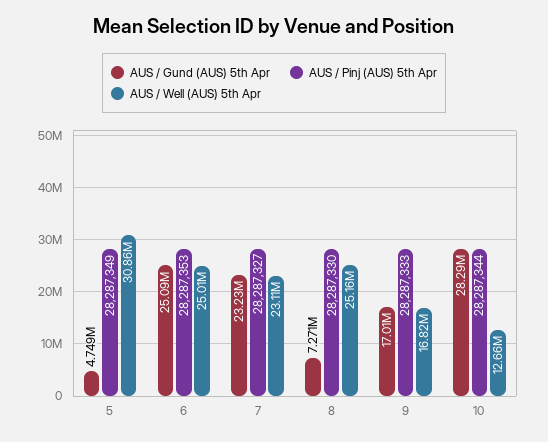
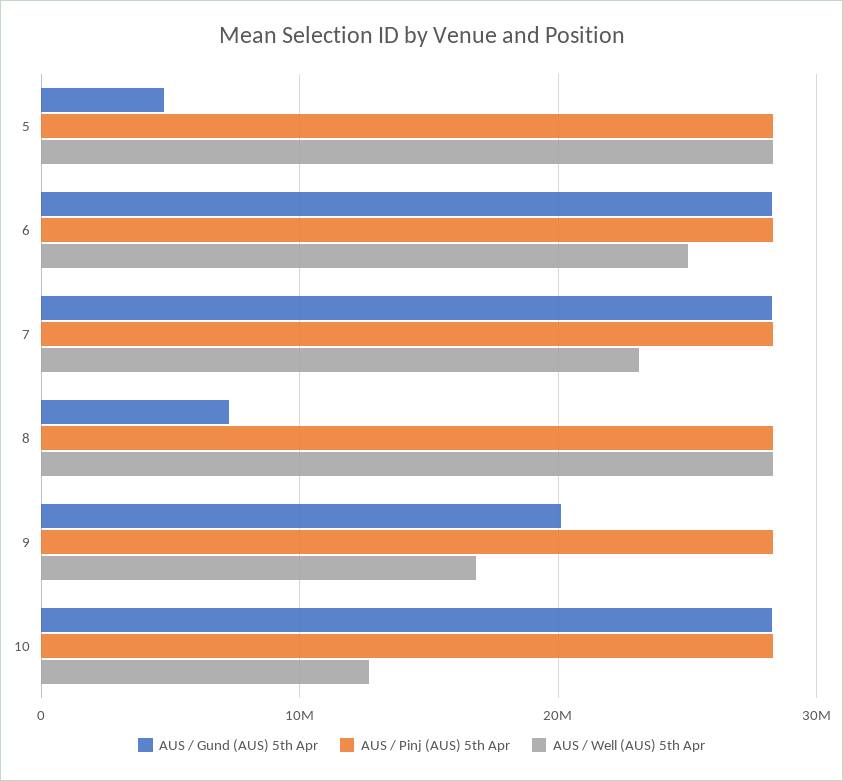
  {
    "AUS / Gund (AUS) 5th Apr": {
      "5": 4749000,
-     "6": 25090000,
+     "6": 28000000,
-     "7": 23230000,
+     "7": 28000000,
      "8": 7271000,
-     "9": 17010000,
+     "9": 20000000,
      "10": 28290000
    },
    "AUS / Pinj (AUS) 5th Apr": {
      "5": 28287349,
      "6": 28287353,
      "7": 28287327,
      "8": 28287330,
      "9": 28287333,
      "10": 28287344
    },
    "AUS / Well (AUS) 5th Apr": {
-     "5": 30860000,
+     "5": 28000000,
      "6": 25010000,
      "7": 23110000,
-     "8": 25160000,
+     "8": 28000000,
      "9": 16820000,
      "10": 12660000
    }
  }

